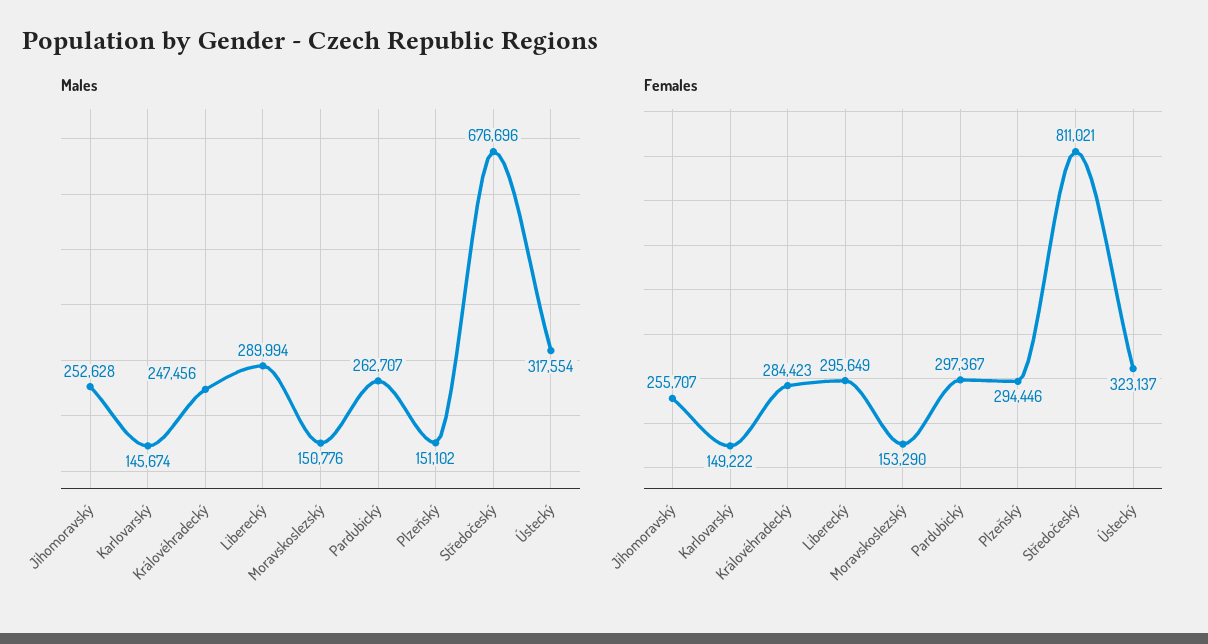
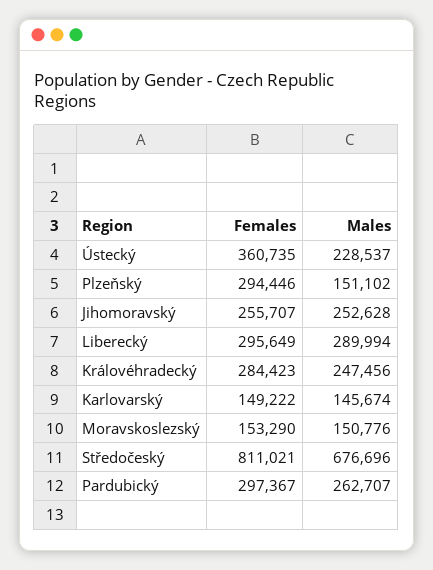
  {
    "Males": {
      "Jihomoravský": 252628,
      "Karlovarský": 145674,
      "Královéhradecký": 247456,
      "Liberecký": 289994,
      "Moravskoslezský": 150776,
      "Pardubický": 262707,
      "Plzeňský": 151102,
      "Středočeský": 676696,
-     "Ústecký": 317554
+     "Ústecký": 228537
    },
    "Females": {
      "Jihomoravský": 255707,
      "Karlovarský": 149222,
      "Královéhradecký": 284423,
      "Liberecký": 295649,
      "Moravskoslezský": 153290,
      "Pardubický": 297367,
      "Plzeňský": 294446,
      "Středočeský": 811021,
-     "Ústecký": 323137
+     "Ústecký": 360735
    }
  }

